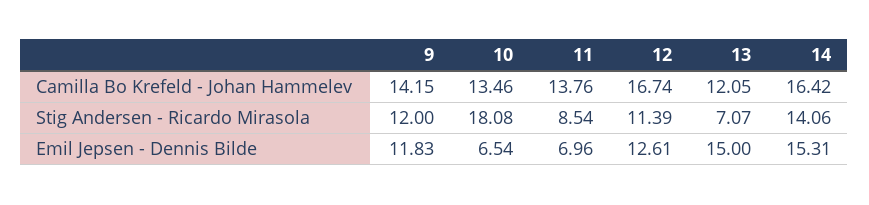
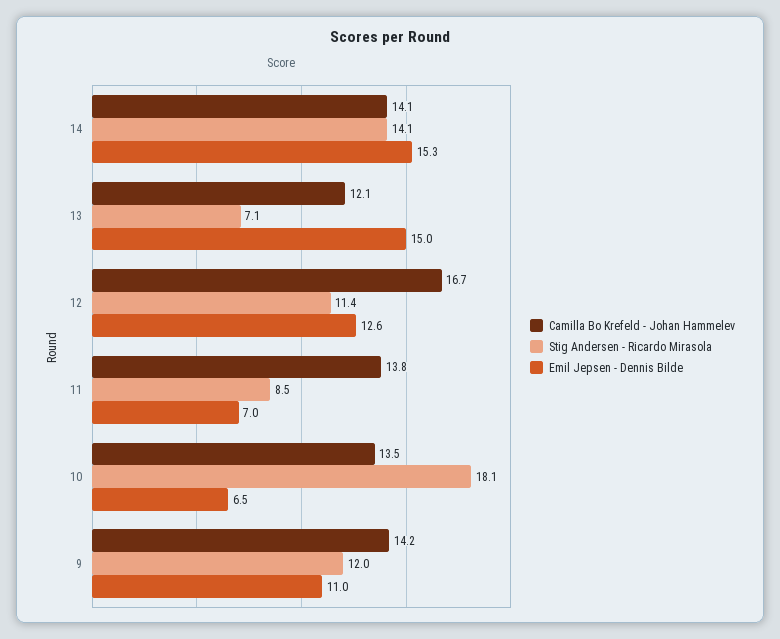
  {
    "Camilla Bo Krefeld - Johan Hammelev": {
      "9": 14.15,
      "10": 13.46,
      "11": 13.76,
      "12": 16.74,
      "13": 12.05,
-     "14": 16.42
+     "14": 14.1
    },
    "Stig Andersen - Ricardo Mirasola": {
      "9": 12,
      "10": 18.08,
      "11": 8.54,
      "12": 11.39,
      "13": 7.07,
      "14": 14.06
    },
    "Emil Jepsen - Dennis Bilde": {
-     "9": 11.83,
+     "9": 11,
      "10": 6.54,
      "11": 6.96,
      "12": 12.61,
      "13": 15,
      "14": 15.31
    }
  }

